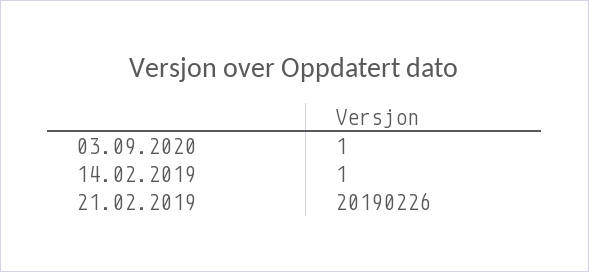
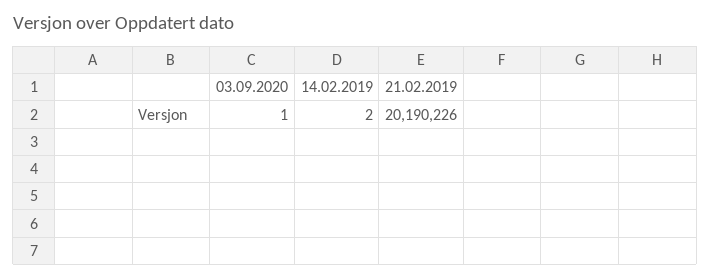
  {
    "03.09.2020": 1,
-   "14.02.2019": 1,
+   "14.02.2019": 2,
    "21.02.2019": 20190226
  }

